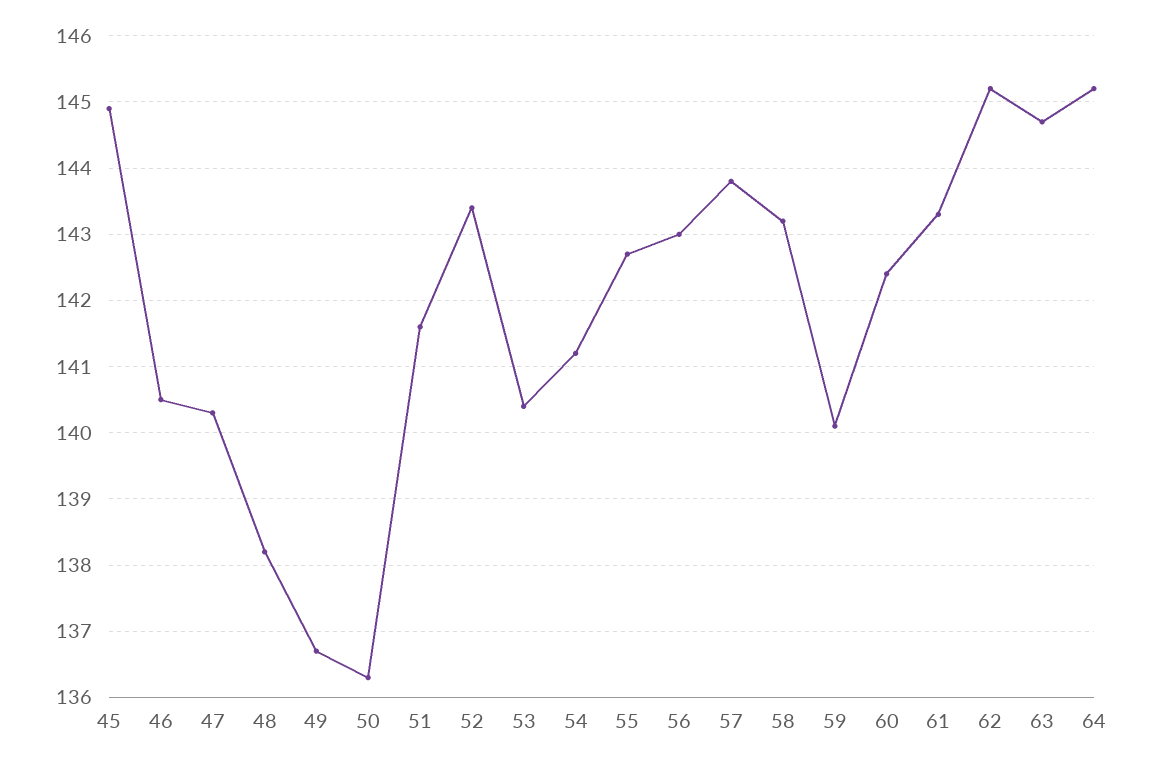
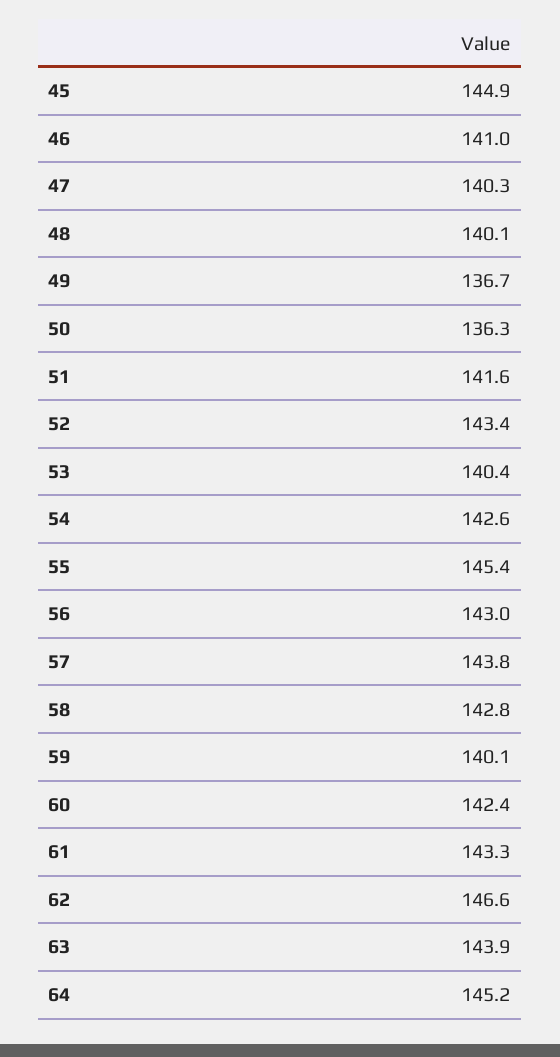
  {
    "45": 144.9,
-   "46": 140.5,
+   "46": 141,
    "47": 140.3,
-   "48": 138.2,
+   "48": 140.1,
    "49": 136.7,
    "50": 136.3,
    "51": 141.6,
    "52": 143.4,
    "53": 140.4,
-   "54": 141.2,
+   "54": 142.6,
-   "55": 142.7,
+   "55": 145.4,
    "56": 143,
    "57": 143.8,
-   "58": 143.2,
+   "58": 142.8,
    "59": 140.1,
    "60": 142.4,
    "61": 143.3,
-   "62": 145.2,
+   "62": 146.6,
-   "63": 144.7,
+   "63": 143.9,
    "64": 145.2
  }

